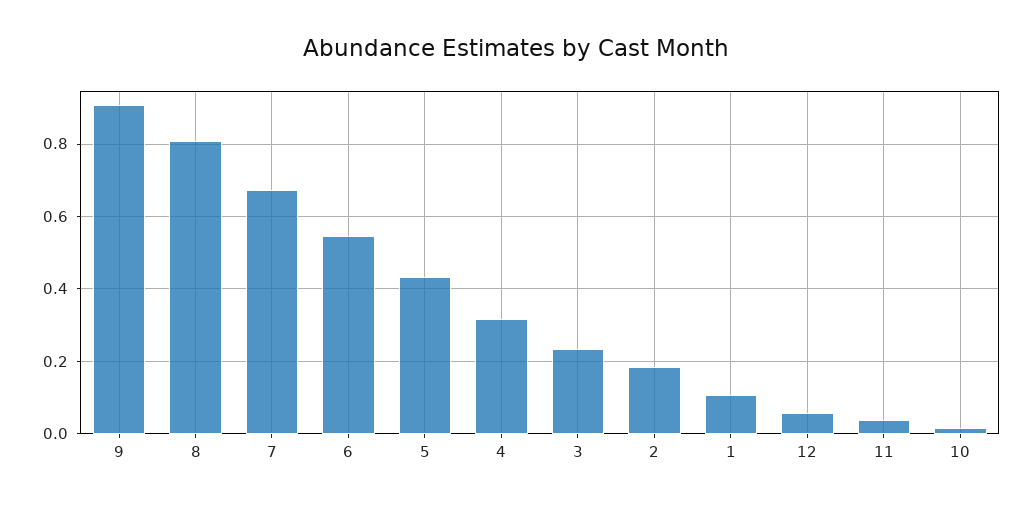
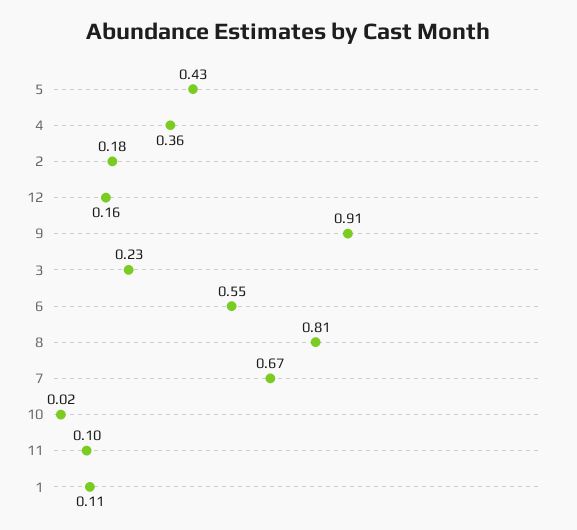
  {
    "9": 0.91,
    "8": 0.81,
    "7": 0.67,
    "6": 0.55,
    "5": 0.43,
-   "4": 0.32,
+   "4": 0.36,
    "3": 0.23,
    "2": 0.18,
    "1": 0.11,
-   "12": 0.06,
+   "12": 0.16,
-   "11": 0.04,
+   "11": 0.1,
    "10": 0.02
  }

